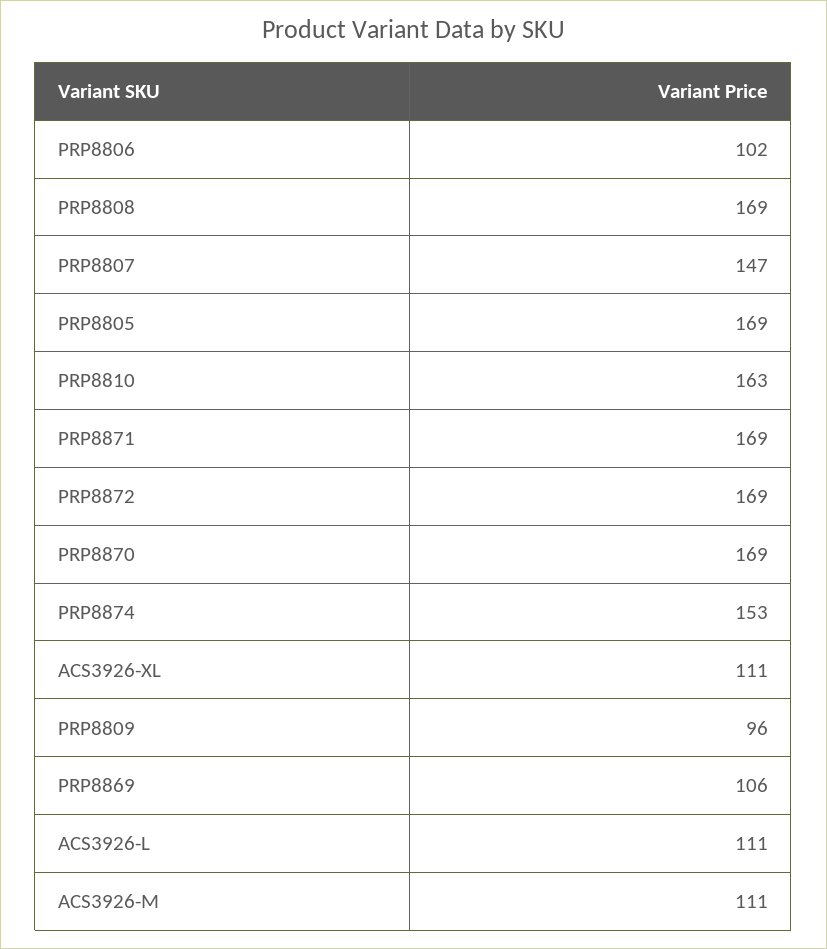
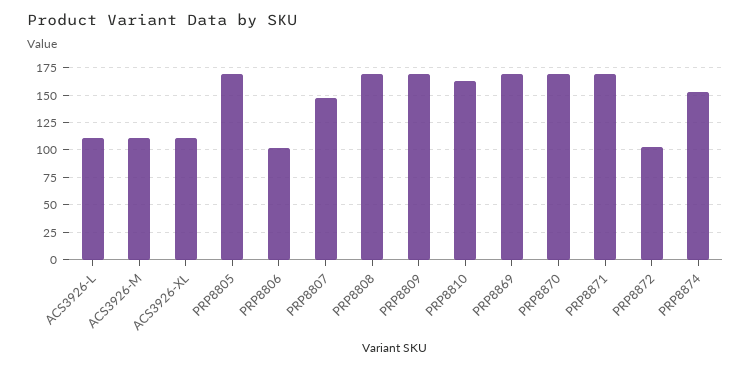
  {
    "PRP8806": 102,
    "PRP8808": 169,
    "PRP8807": 147,
    "PRP8805": 169,
    "PRP8810": 163,
    "PRP8871": 169,
-   "PRP8872": 169,
+   "PRP8872": 100,
    "PRP8870": 169,
    "PRP8874": 153,
    "ACS3926-XL": 111,
-   "PRP8809": 96,
+   "PRP8809": 175,
-   "PRP8869": 106,
+   "PRP8869": 175,
    "ACS3926-L": 111,
    "ACS3926-M": 111
  }

